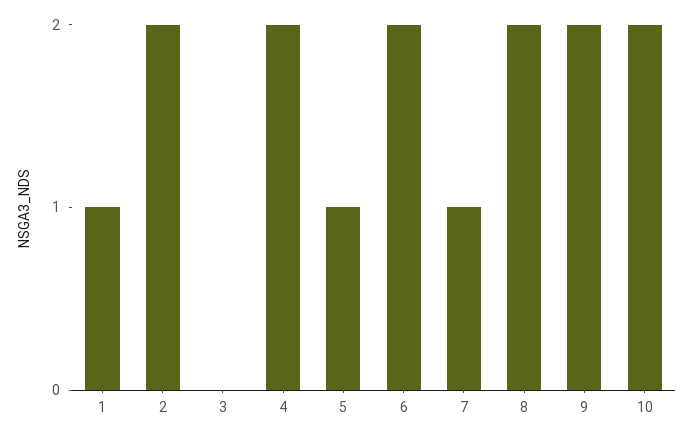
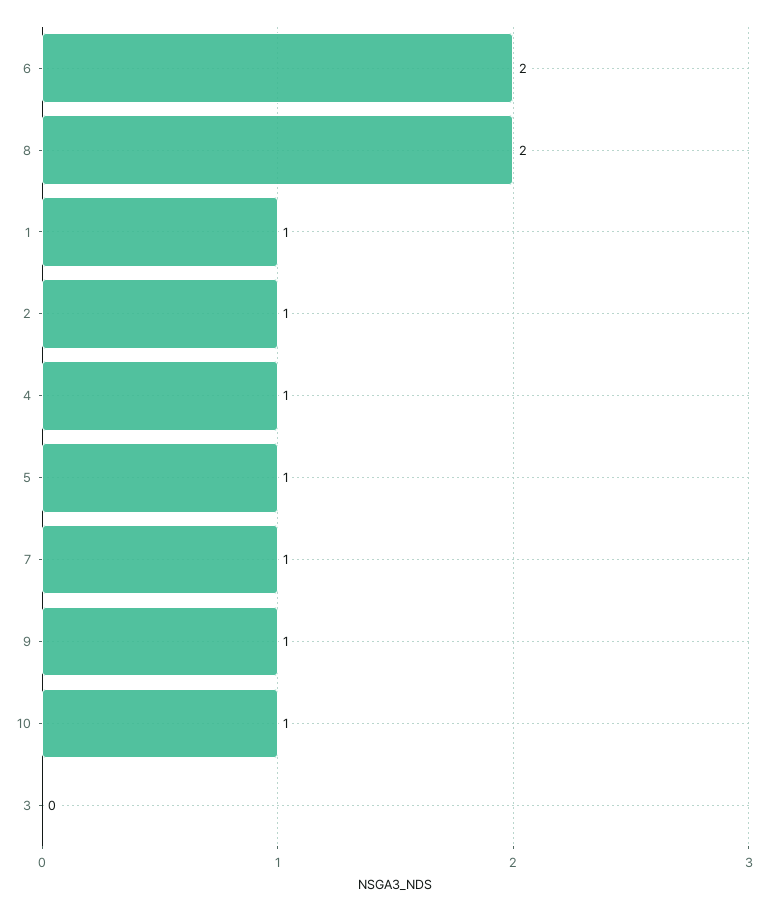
  {
    "1": 1,
-   "2": 2,
+   "2": 1,
    "3": 0,
-   "4": 2,
+   "4": 1,
    "5": 1,
    "6": 2,
    "7": 1,
    "8": 2,
-   "9": 2,
+   "9": 1,
-   "10": 2
+   "10": 1
  }

